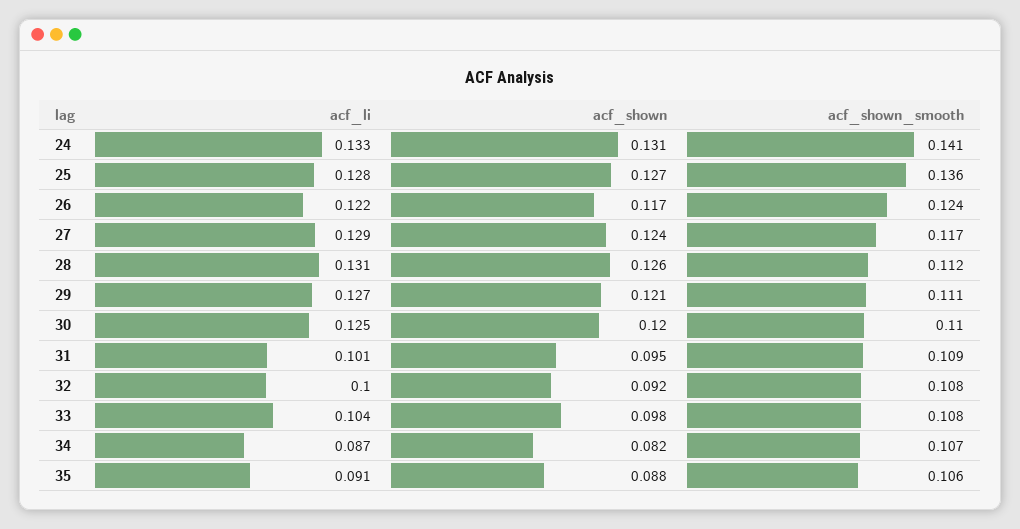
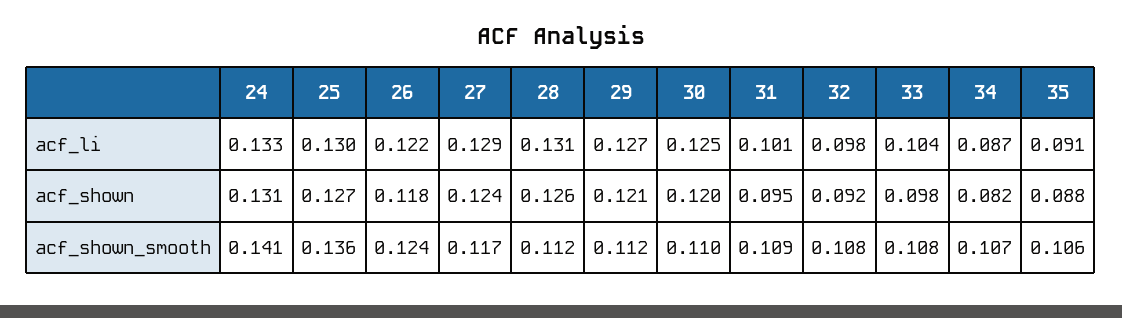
  {
    "acf_li": {
      "24": 0.133,
-     "25": 0.128,
+     "25": 0.13,
      "26": 0.122,
      "27": 0.129,
      "28": 0.131,
      "29": 0.127,
      "30": 0.125,
      "31": 0.101,
-     "32": 0.1,
+     "32": 0.098,
      "33": 0.104,
      "34": 0.087,
      "35": 0.091
    },
    "acf_shown": {
      "24": 0.131,
      "25": 0.127,
-     "26": 0.117,
+     "26": 0.118,
      "27": 0.124,
      "28": 0.126,
      "29": 0.121,
      "30": 0.12,
      "31": 0.095,
      "32": 0.092,
      "33": 0.098,
      "34": 0.082,
      "35": 0.088
    },
    "acf_shown_smooth": {
      "24": 0.141,
      "25": 0.136,
      "26": 0.124,
      "27": 0.117,
      "28": 0.112,
-     "29": 0.111,
+     "29": 0.112,
      "30": 0.11,
      "31": 0.109,
      "32": 0.108,
      "33": 0.108,
      "34": 0.107,
      "35": 0.106
    }
  }

